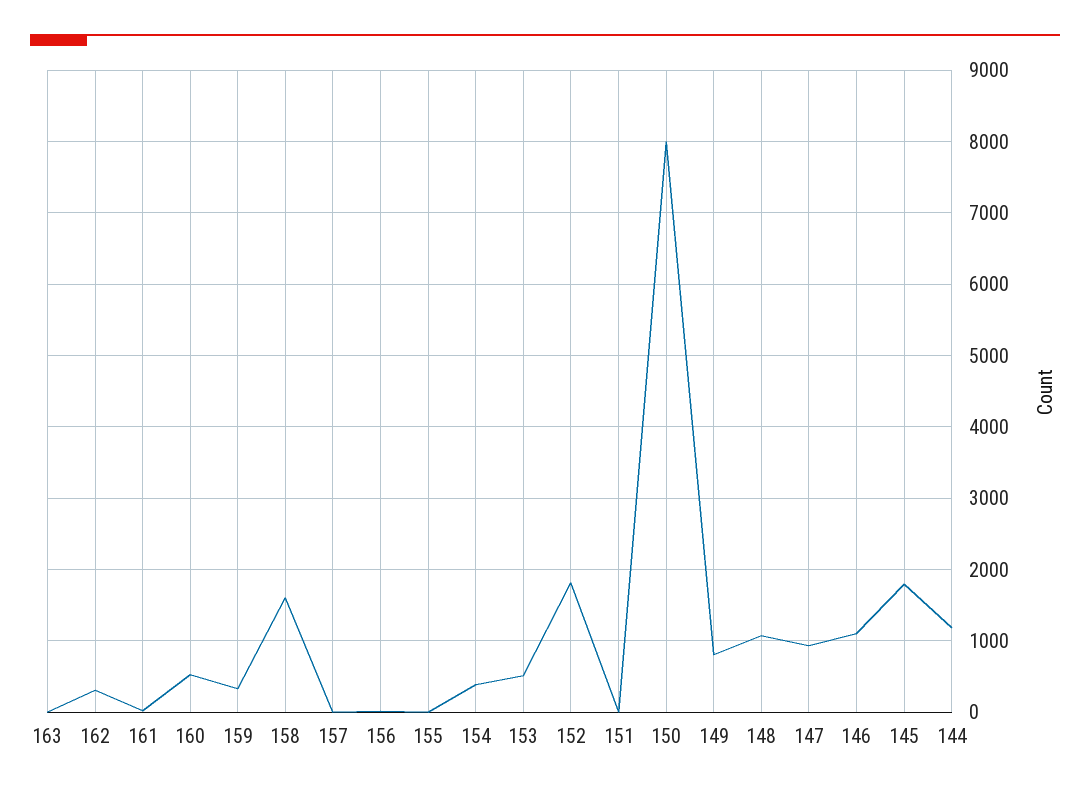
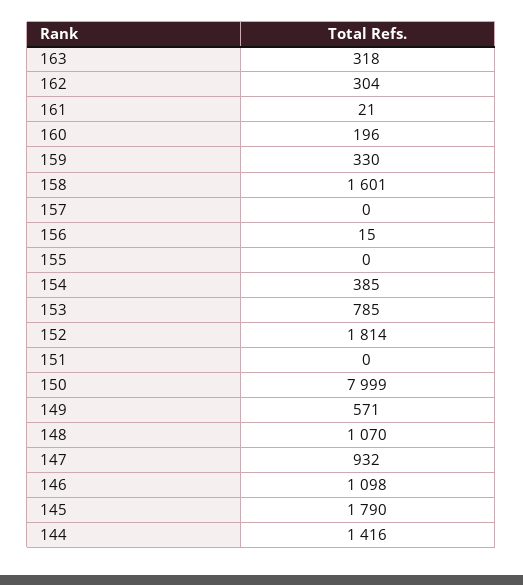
  {
-   "163": 0,
+   "163": 318,
    "162": 304,
    "161": 21,
-   "160": 500,
+   "160": 196,
    "159": 330,
    "158": 1601,
    "157": 0,
    "156": 15,
    "155": 0,
    "154": 385,
-   "153": 500,
+   "153": 785,
    "152": 1814,
    "151": 0,
    "150": 7999,
-   "149": 800,
+   "149": 571,
    "148": 1070,
    "147": 932,
    "146": 1098,
    "145": 1790,
-   "144": 1200
+   "144": 1416
  }

